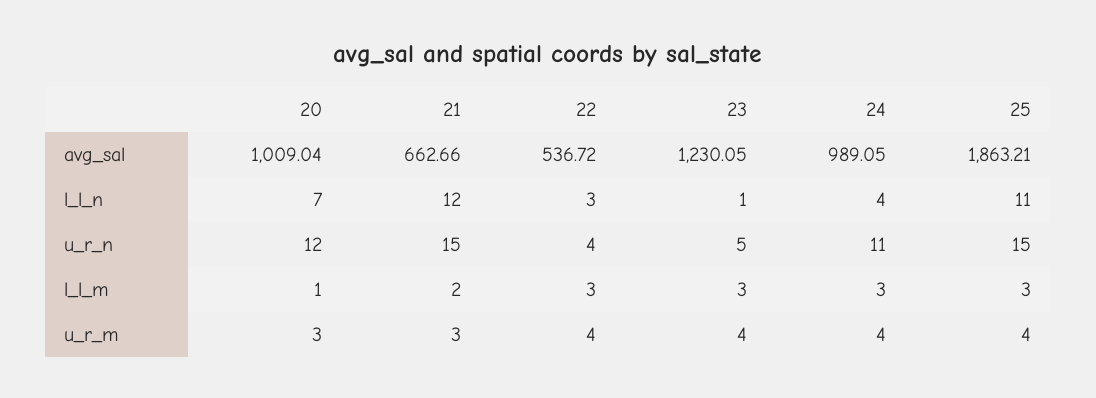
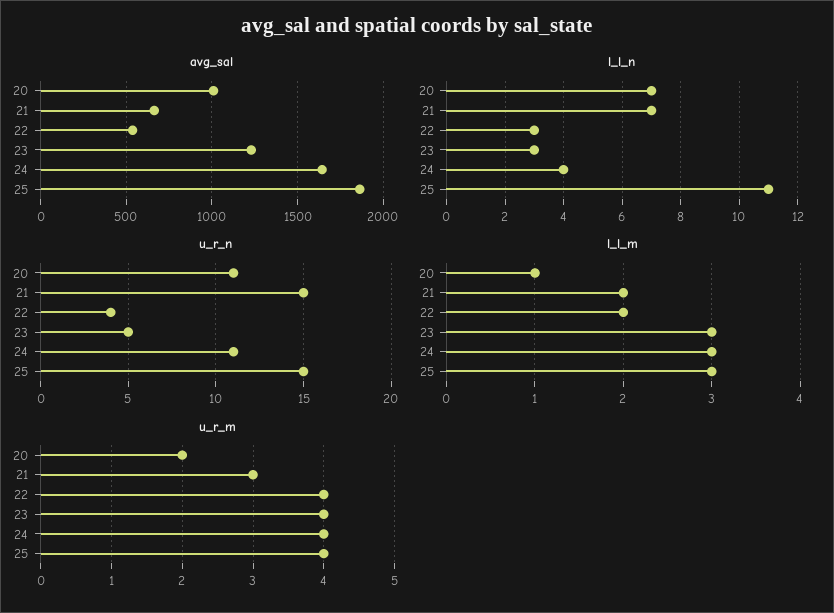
  {
    "avg_sal": {
      "20": 1009.04,
      "21": 662.66,
      "22": 536.72,
      "23": 1230.05,
-     "24": 989.05,
+     "24": 1650,
      "25": 1863.21
    },
    "l_l_n": {
      "20": 7,
-     "21": 12,
+     "21": 7,
      "22": 3,
-     "23": 1,
+     "23": 3,
      "24": 4,
      "25": 11
    },
    "u_r_n": {
-     "20": 12,
+     "20": 11,
      "21": 15,
      "22": 4,
      "23": 5,
      "24": 11,
      "25": 15
    },
    "l_l_m": {
      "20": 1,
      "21": 2,
-     "22": 3,
+     "22": 2,
      "23": 3,
      "24": 3,
      "25": 3
    },
    "u_r_m": {
-     "20": 3,
+     "20": 2,
      "21": 3,
      "22": 4,
      "23": 4,
      "24": 4,
      "25": 4
    }
  }

